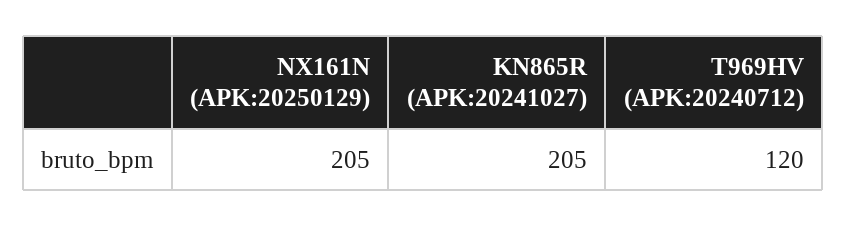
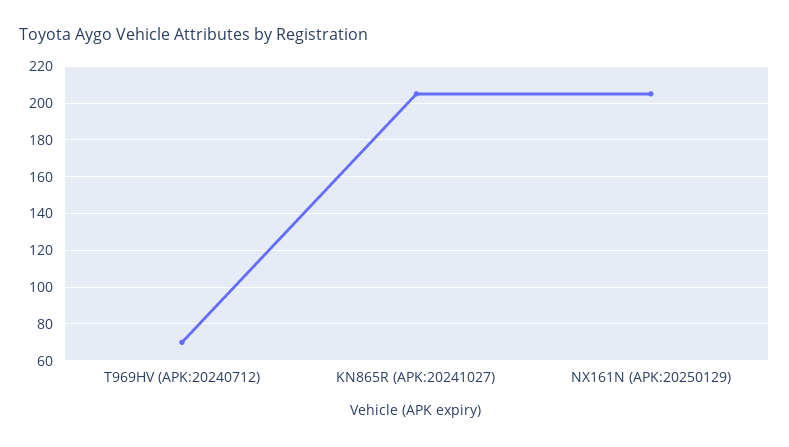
  {
    "NX161N (APK:20250129)": 205,
    "KN865R (APK:20241027)": 205,
-   "T969HV (APK:20240712)": 120
+   "T969HV (APK:20240712)": 70
  }

